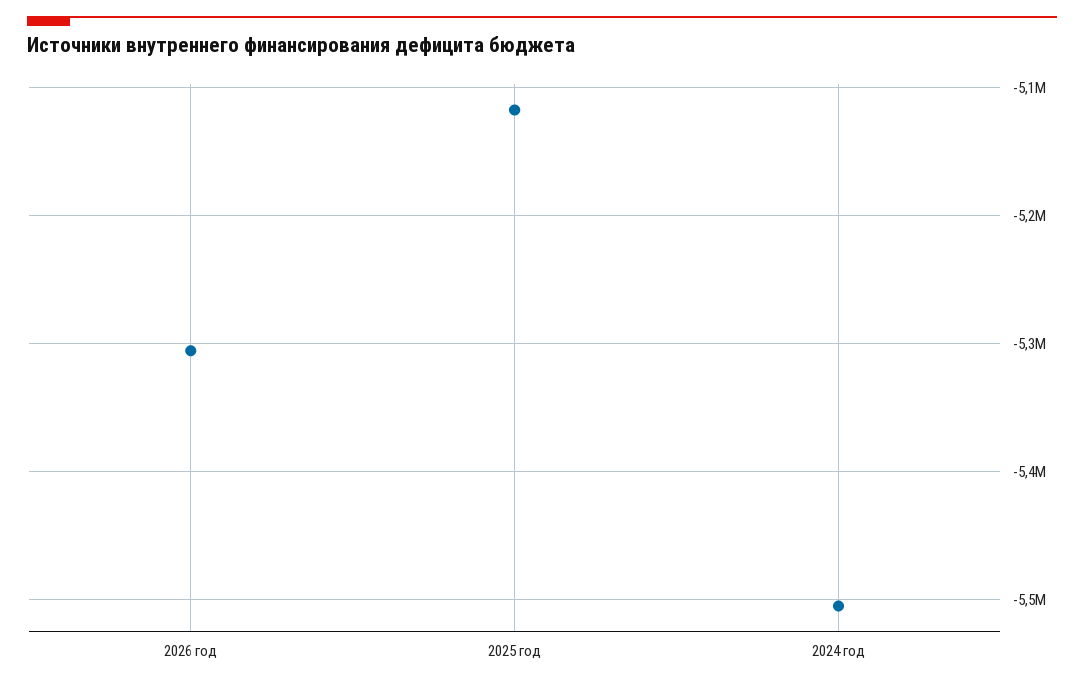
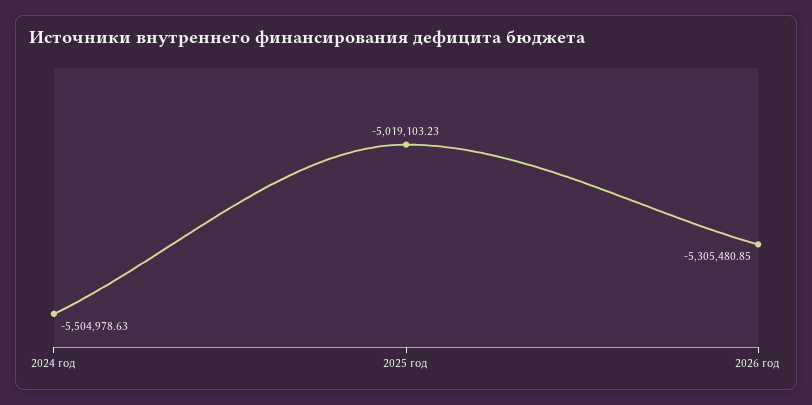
  {
    "2026 год": -5305480.85,
-   "2025 год": -5120000,
+   "2025 год": -5019103.23,
    "2024 год": -5504978.63
  }

